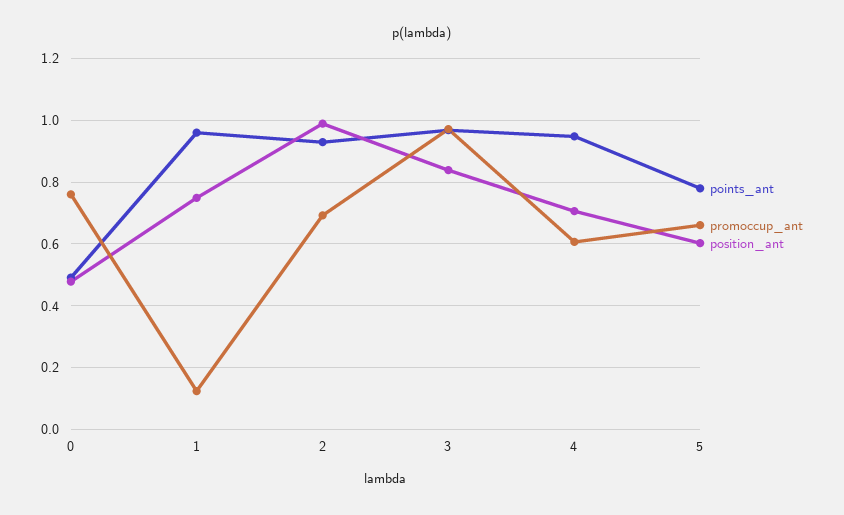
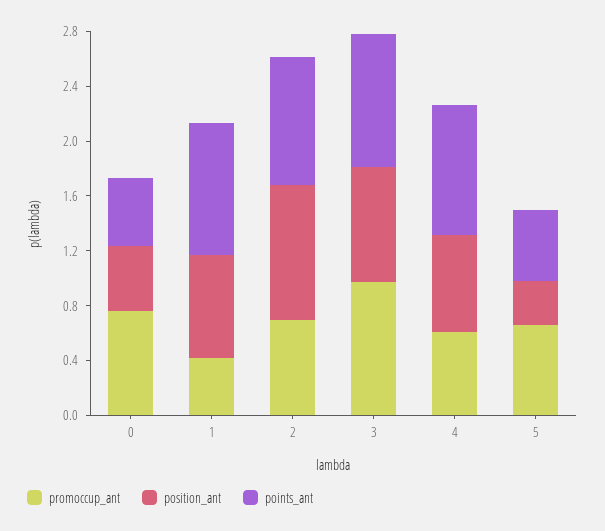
  {
    "points_ant": {
      "0": 0.5,
      "1": 0.96,
      "2": 0.92,
      "3": 0.96,
      "4": 0.94,
-     "5": 0.78
+     "5": 0.5
    },
    "promoccup_ant": {
      "0": 0.76,
-     "1": 0.12,
+     "1": 0.4,
      "2": 0.7,
      "3": 0.98,
      "4": 0.6,
      "5": 0.66
    },
    "position_ant": {
      "0": 0.48,
      "1": 0.74,
      "2": 0.98,
      "3": 0.84,
      "4": 0.7,
-     "5": 0.6
+     "5": 0.3
    }
  }

